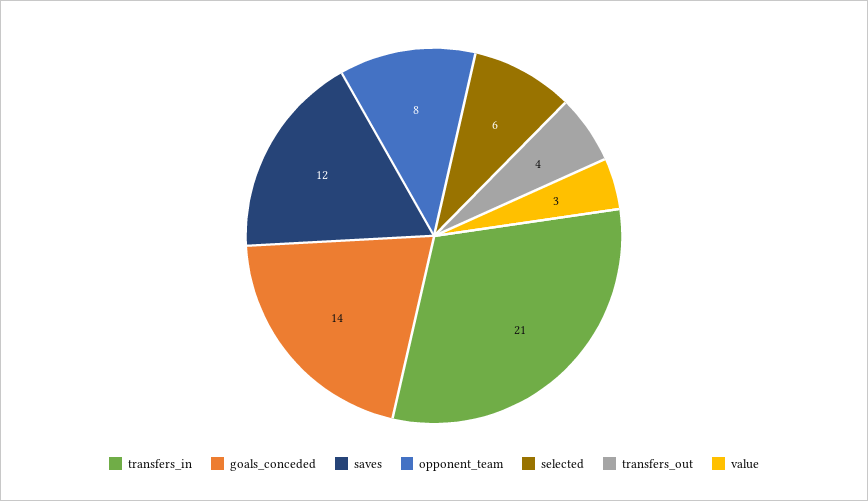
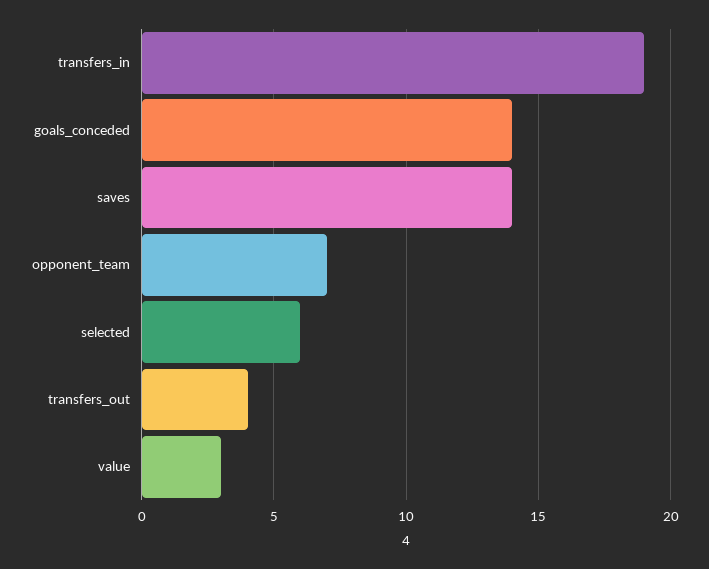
  {
-   "transfers_in": 21,
+   "transfers_in": 19,
    "goals_conceded": 14,
-   "saves": 12,
+   "saves": 14,
-   "opponent_team": 8,
+   "opponent_team": 7,
    "selected": 6,
    "transfers_out": 4,
    "value": 3
  }

